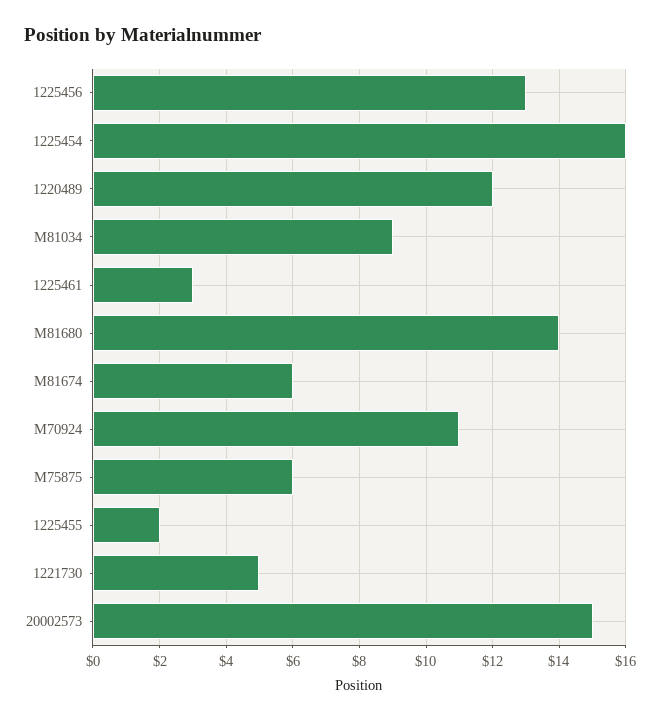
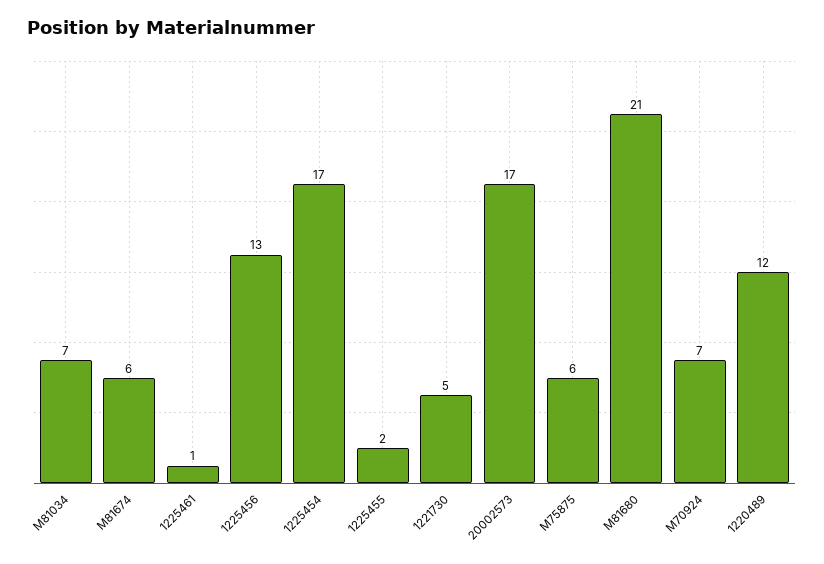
  {
    "1225456": 13,
-   "1225454": 16,
+   "1225454": 17,
    "1220489": 12,
-   "M81034": 9,
+   "M81034": 7,
-   "1225461": 3,
+   "1225461": 1,
-   "M81680": 14,
+   "M81680": 21,
    "M81674": 6,
-   "M70924": 11,
+   "M70924": 7,
    "M75875": 6,
    "1225455": 2,
    "1221730": 5,
-   "20002573": 15
+   "20002573": 17
  }

